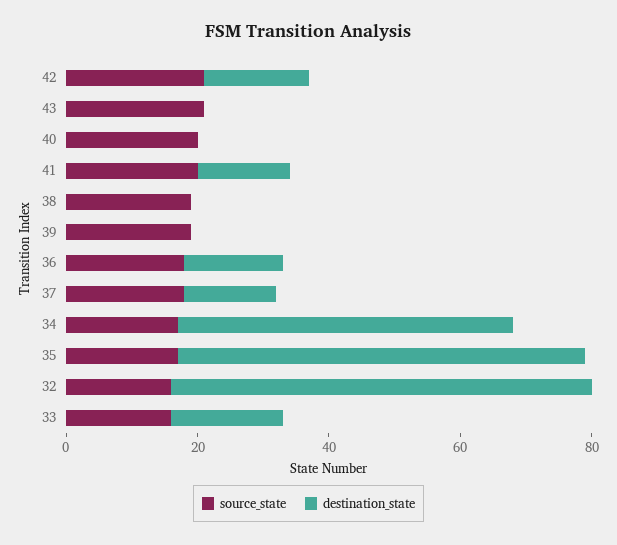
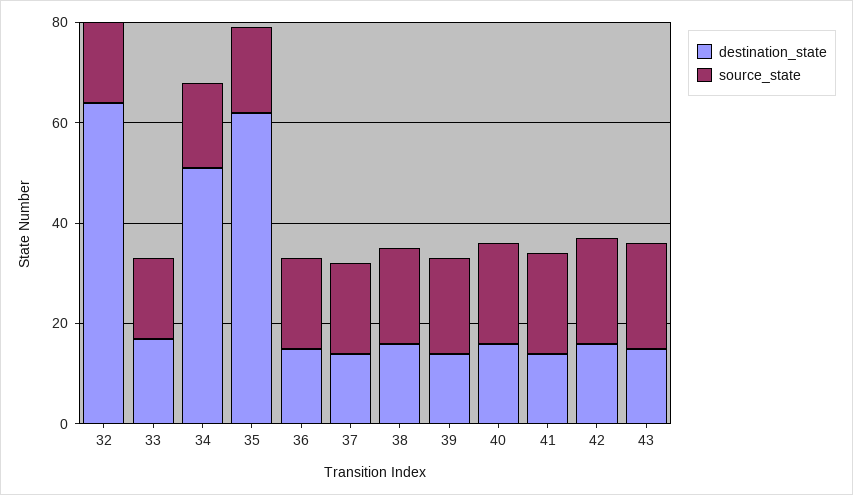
  {
    "source_state": {
      "42": 20,
      "43": 20,
      "40": 20,
      "41": 20,
      "38": 20,
      "39": 20,
      "36": 20,
      "37": 20,
      "34": 15,
      "35": 15,
      "32": 15,
      "33": 15
    },
    "destination_state": {
      "42": 15,
-     "43": 0,
+     "43": 15,
-     "40": 0,
+     "40": 15,
      "41": 15,
-     "38": 0,
+     "38": 15,
-     "39": 0,
+     "39": 15,
      "36": 15,
      "37": 15,
      "34": 50,
      "35": 60,
      "32": 65,
      "33": 15
    }
  }

